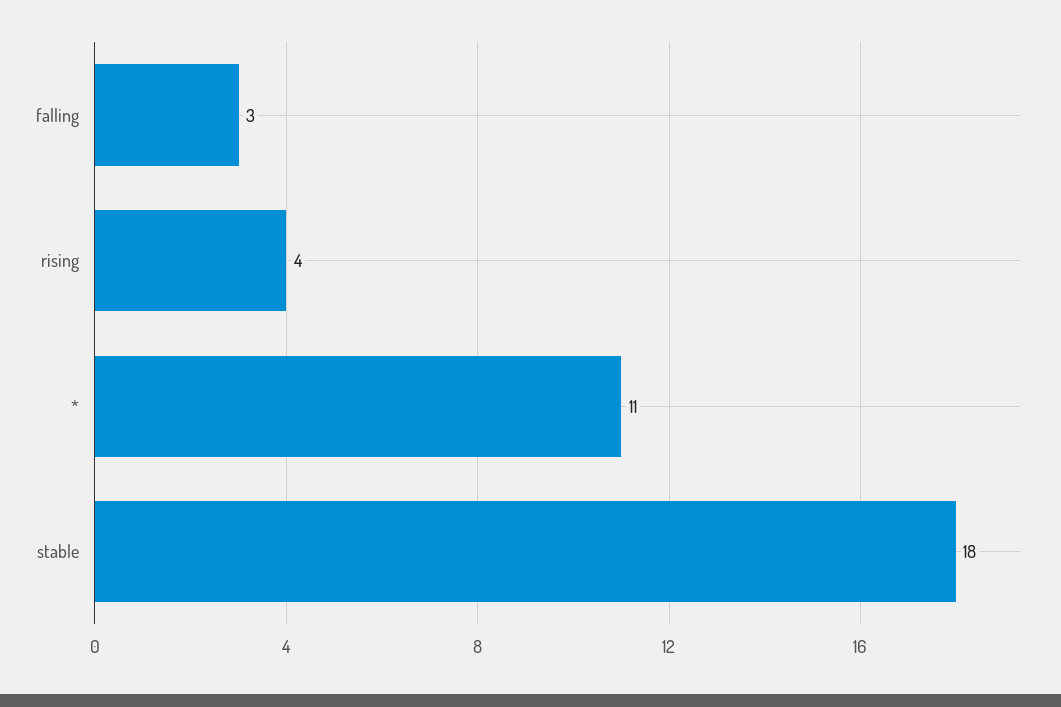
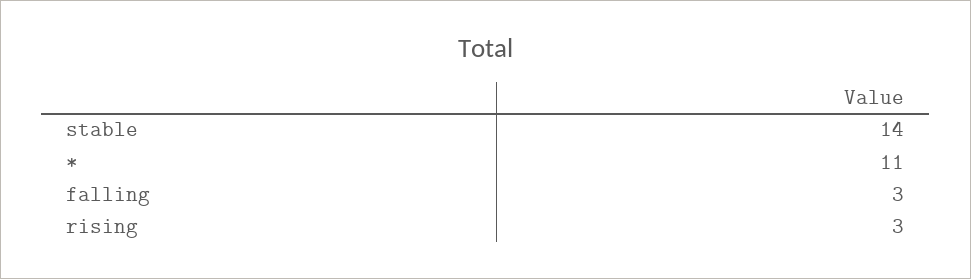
  {
    "falling": 3,
-   "rising": 4,
+   "rising": 3,
    "*": 11,
-   "stable": 18
+   "stable": 14
  }

